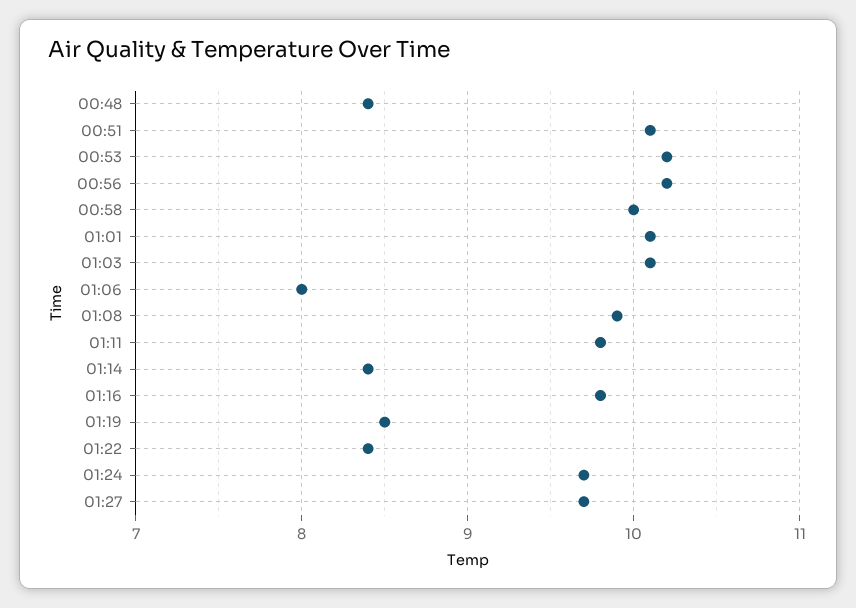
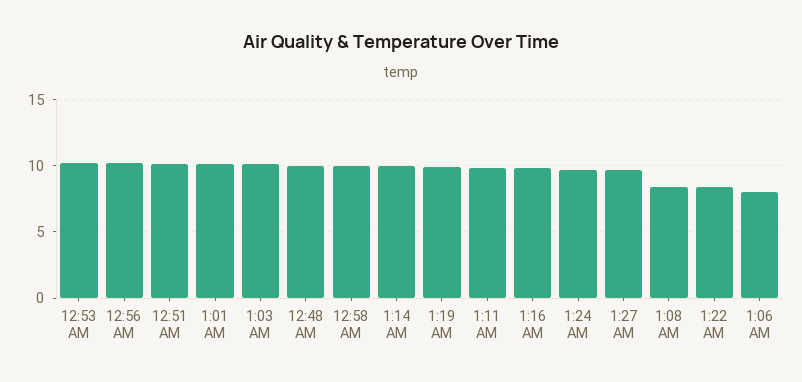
  {
-   "00:48": 8.4,
+   "00:48": 10,
    "00:51": 10.1,
    "00:53": 10.2,
    "00:56": 10.2,
    "00:58": 10,
    "01:01": 10.1,
    "01:03": 10.1,
    "01:06": 8,
-   "01:08": 9.9,
+   "01:08": 8.5,
    "01:11": 9.8,
-   "01:14": 8.4,
+   "01:14": 10,
    "01:16": 9.8,
-   "01:19": 8.5,
+   "01:19": 10,
    "01:22": 8.4,
    "01:24": 9.7,
    "01:27": 9.7
  }

